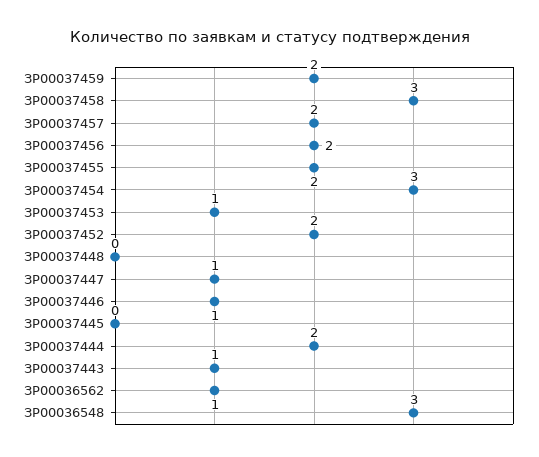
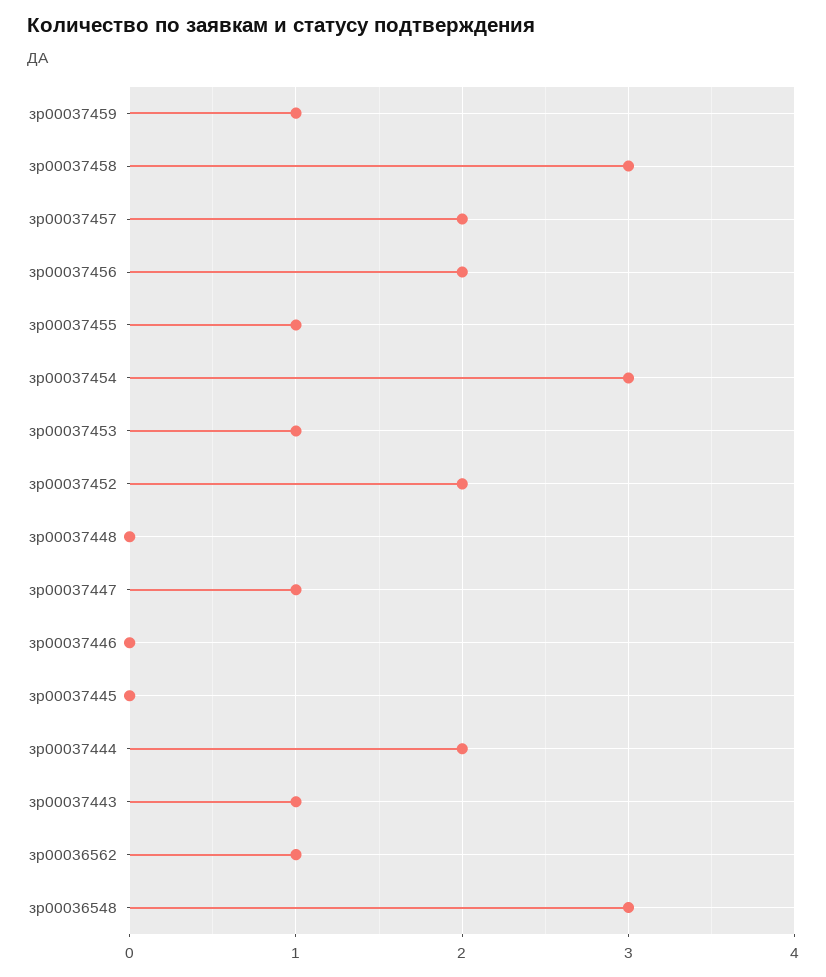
  {
-   "ЗР00037459": 2,
+   "ЗР00037459": 1,
    "ЗР00037458": 3,
    "ЗР00037457": 2,
    "ЗР00037456": 2,
-   "ЗР00037455": 2,
+   "ЗР00037455": 1,
    "ЗР00037454": 3,
    "ЗР00037453": 1,
    "ЗР00037452": 2,
    "ЗР00037448": 0,
    "ЗР00037447": 1,
-   "ЗР00037446": 1,
+   "ЗР00037446": 0,
    "ЗР00037445": 0,
    "ЗР00037444": 2,
    "ЗР00037443": 1,
    "ЗР00036562": 1,
    "ЗР00036548": 3
  }

